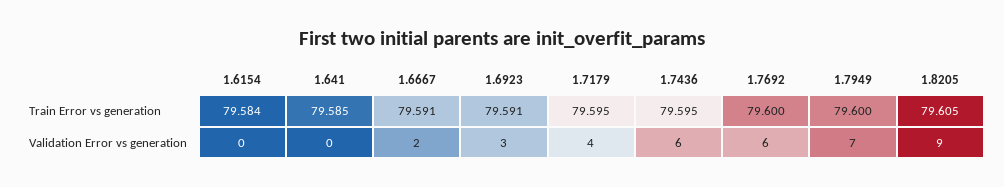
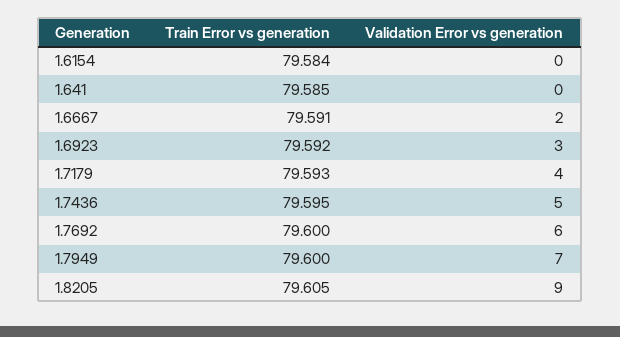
  {
    "1.6154": {
      "Train Error vs generation": 79.584,
      "Validation Error vs generation": 0
    },
    "1.641": {
      "Train Error vs generation": 79.585,
      "Validation Error vs generation": 0
    },
    "1.6667": {
      "Train Error vs generation": 79.591,
      "Validation Error vs generation": 2
    },
    "1.6923": {
-     "Train Error vs generation": 79.591,
+     "Train Error vs generation": 79.592,
      "Validation Error vs generation": 3
    },
    "1.7179": {
-     "Train Error vs generation": 79.595,
+     "Train Error vs generation": 79.593,
      "Validation Error vs generation": 4
    },
    "1.7436": {
      "Train Error vs generation": 79.595,
-     "Validation Error vs generation": 6
+     "Validation Error vs generation": 5
    },
    "1.7692": {
      "Train Error vs generation": 79.6,
      "Validation Error vs generation": 6
    },
    "1.7949": {
      "Train Error vs generation": 79.6,
      "Validation Error vs generation": 7
    },
    "1.8205": {
      "Train Error vs generation": 79.605,
      "Validation Error vs generation": 9
    }
  }

